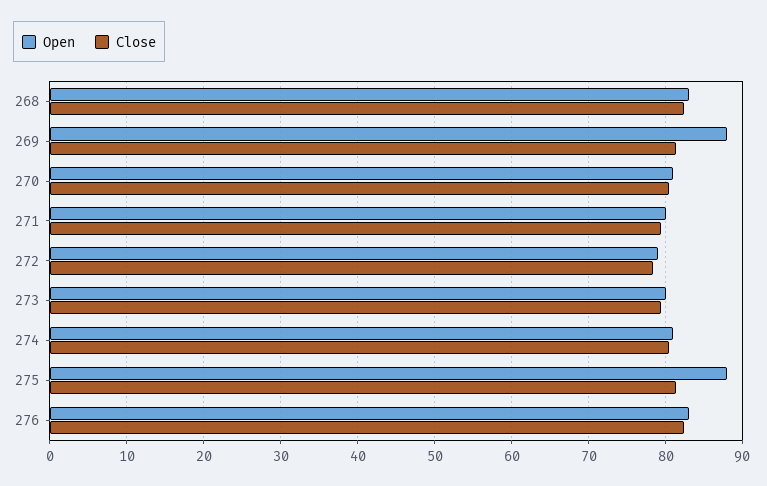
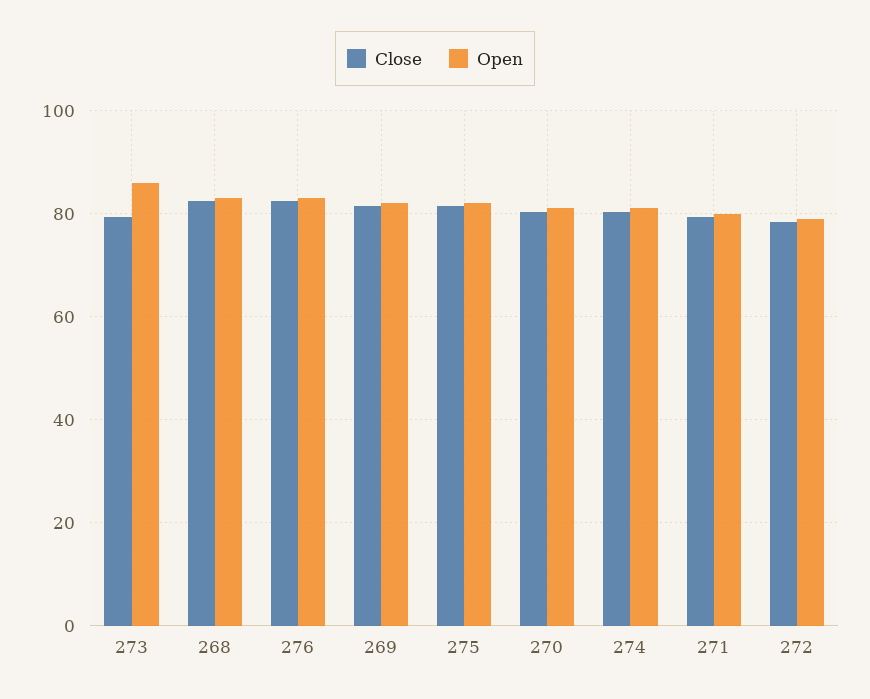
  {
    "Open": {
      "268": 83,
-     "269": 88,
+     "269": 82,
      "270": 81,
      "271": 80,
      "272": 79,
-     "273": 80,
+     "273": 86,
      "274": 81,
-     "275": 88,
+     "275": 82,
      "276": 83
    },
    "Close": {
      "268": 82,
      "269": 81,
      "270": 80,
      "271": 79,
      "272": 78,
      "273": 79,
      "274": 80,
      "275": 81,
      "276": 82
    }
  }

